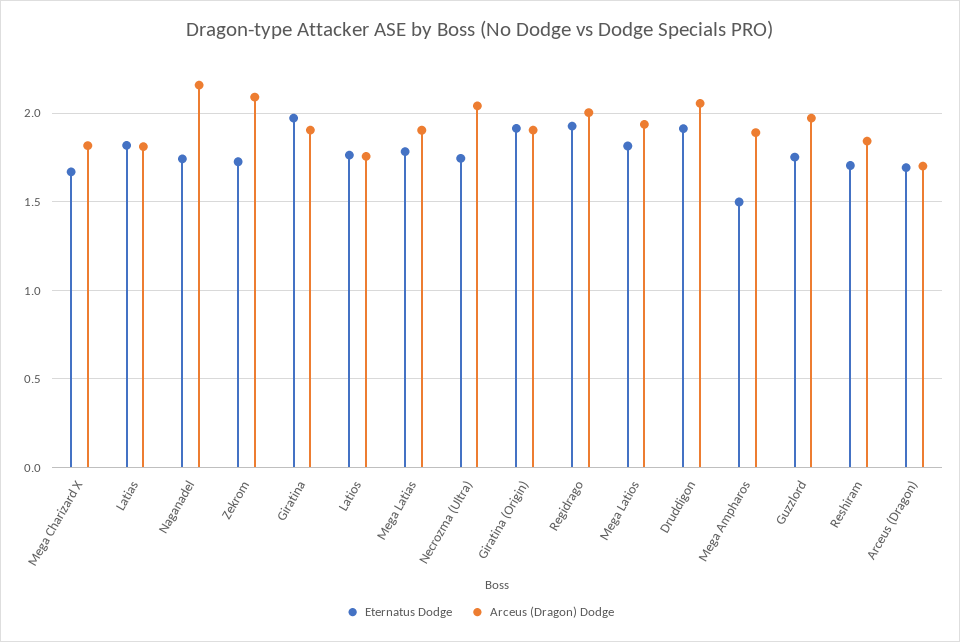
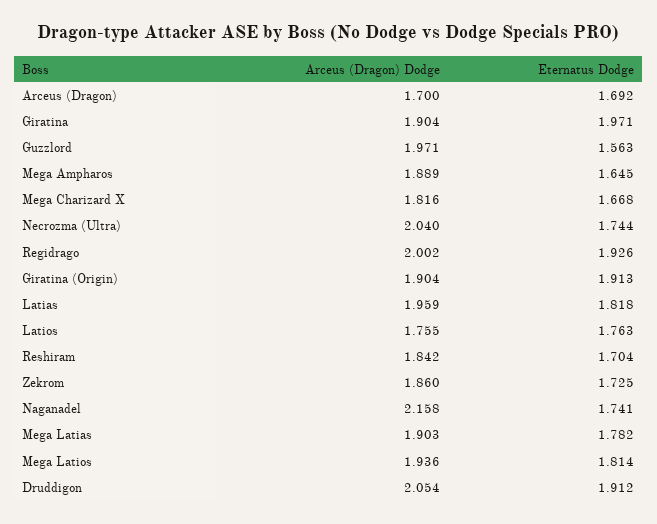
  {
    "Eternatus Dodge": {
      "Mega Charizard X": 1.668,
      "Latias": 1.818,
      "Naganadel": 1.741,
      "Zekrom": 1.725,
      "Giratina": 1.971,
      "Latios": 1.763,
      "Mega Latias": 1.782,
      "Necrozma (Ultra)": 1.744,
      "Giratina (Origin)": 1.913,
      "Regidrago": 1.926,
      "Mega Latios": 1.814,
      "Druddigon": 1.912,
-     "Mega Ampharos": 1.5,
+     "Mega Ampharos": 1.645,
-     "Guzzlord": 1.75,
+     "Guzzlord": 1.563,
      "Reshiram": 1.704,
      "Arceus (Dragon)": 1.692
    },
    "Arceus (Dragon) Dodge": {
      "Mega Charizard X": 1.816,
-     "Latias": 1.8,
+     "Latias": 1.959,
      "Naganadel": 2.158,
-     "Zekrom": 2.1,
+     "Zekrom": 1.86,
      "Giratina": 1.904,
      "Latios": 1.755,
      "Mega Latias": 1.903,
      "Necrozma (Ultra)": 2.04,
      "Giratina (Origin)": 1.904,
      "Regidrago": 2.002,
      "Mega Latios": 1.936,
      "Druddigon": 2.054,
      "Mega Ampharos": 1.889,
      "Guzzlord": 1.971,
      "Reshiram": 1.842,
      "Arceus (Dragon)": 1.7
    }
  }

